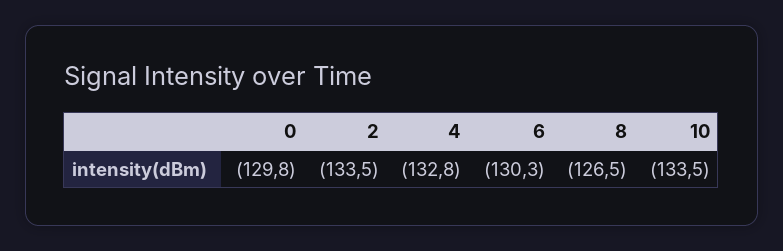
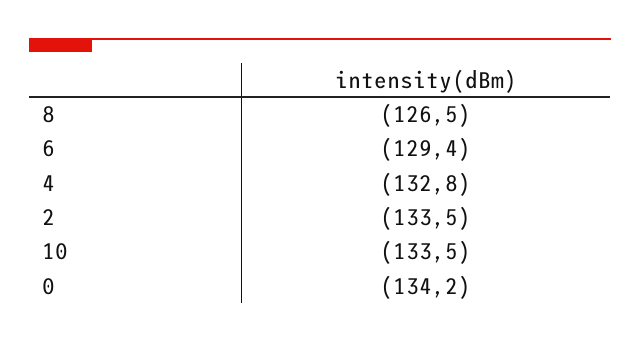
  {
-   "0": -129.8,
+   "0": -134.2,
    "2": -133.5,
    "4": -132.8,
-   "6": -130.3,
+   "6": -129.4,
    "8": -126.5,
    "10": -133.5
  }

